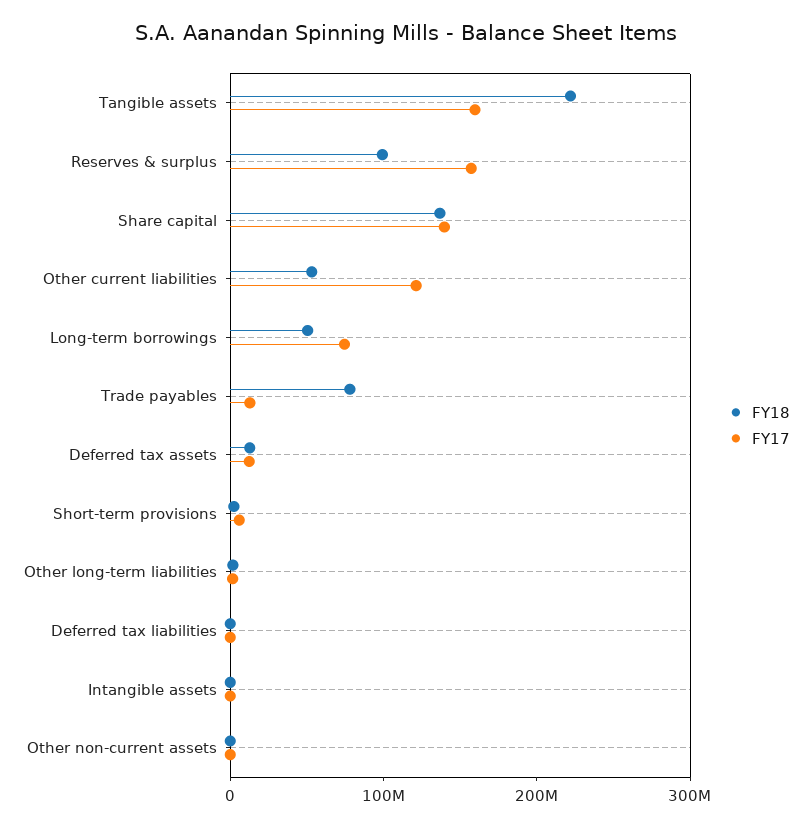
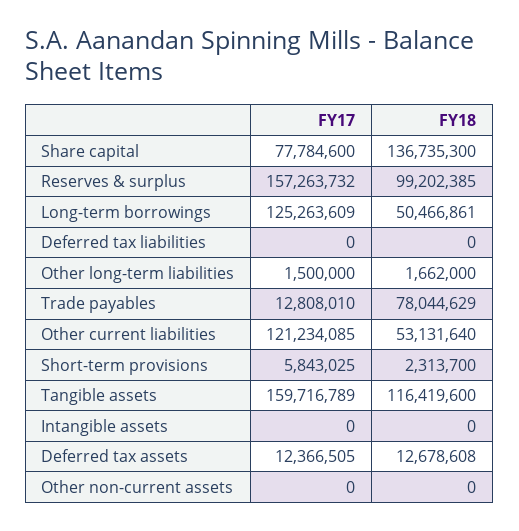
  {
    "FY18": {
-     "Tangible assets": 220000000,
+     "Tangible assets": 116419600,
      "Reserves & surplus": 99202385,
      "Share capital": 136735300,
      "Other current liabilities": 53131640,
      "Long-term borrowings": 50466861,
      "Trade payables": 78044629,
      "Deferred tax assets": 12678608,
      "Short-term provisions": 2313700,
      "Other long-term liabilities": 1662000,
      "Deferred tax liabilities": 0,
      "Intangible assets": 0,
      "Other non-current assets": 0
    },
    "FY17": {
      "Tangible assets": 159716789,
      "Reserves & surplus": 157263732,
-     "Share capital": 140000000,
+     "Share capital": 77784600,
      "Other current liabilities": 121234085,
-     "Long-term borrowings": 80000000,
+     "Long-term borrowings": 125263609,
      "Trade payables": 12808010,
      "Deferred tax assets": 12366505,
      "Short-term provisions": 5843025,
      "Other long-term liabilities": 1500000,
      "Deferred tax liabilities": 0,
      "Intangible assets": 0,
      "Other non-current assets": 0
    }
  }

